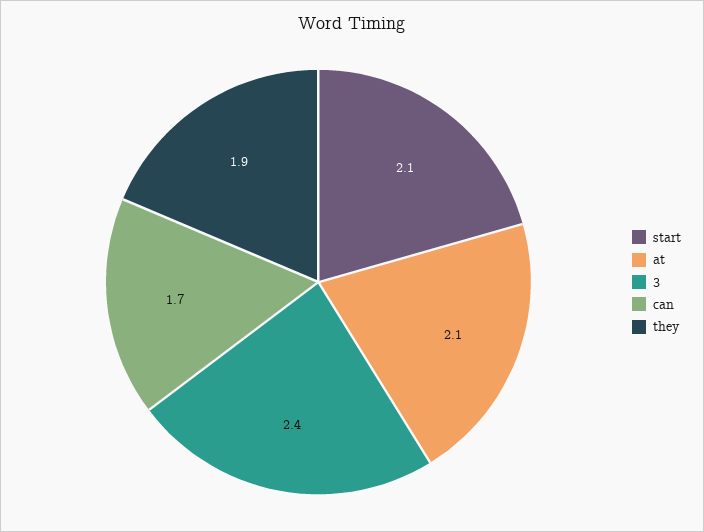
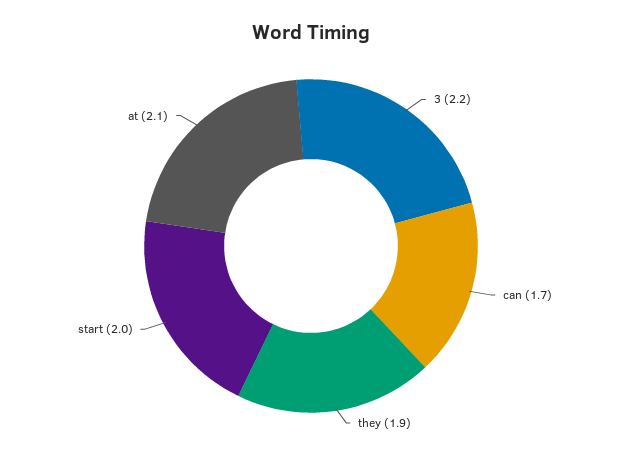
  {
-   "start": 2.1,
+   "start": 2,
    "at": 2.1,
-   "3": 2.4,
+   "3": 2.2,
    "can": 1.7,
    "they": 1.9
  }

